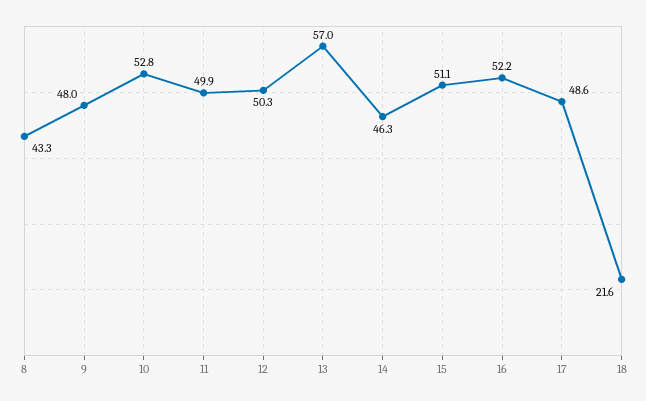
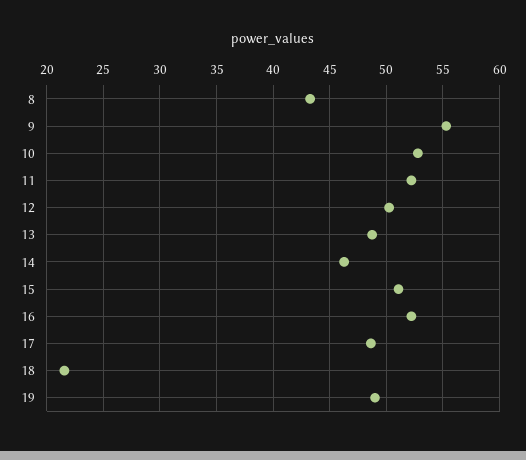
  {
    "8": 43.3,
-   "9": 48,
+   "9": 55,
    "10": 52.8,
-   "11": 49.9,
+   "11": 52,
    "12": 50.3,
-   "13": 57,
+   "13": 49,
    "14": 46.3,
    "15": 51.1,
    "16": 52.2,
    "17": 48.6,
-   "18": 21.6
+   "18": 21.6,
+   "19": 49
  }

